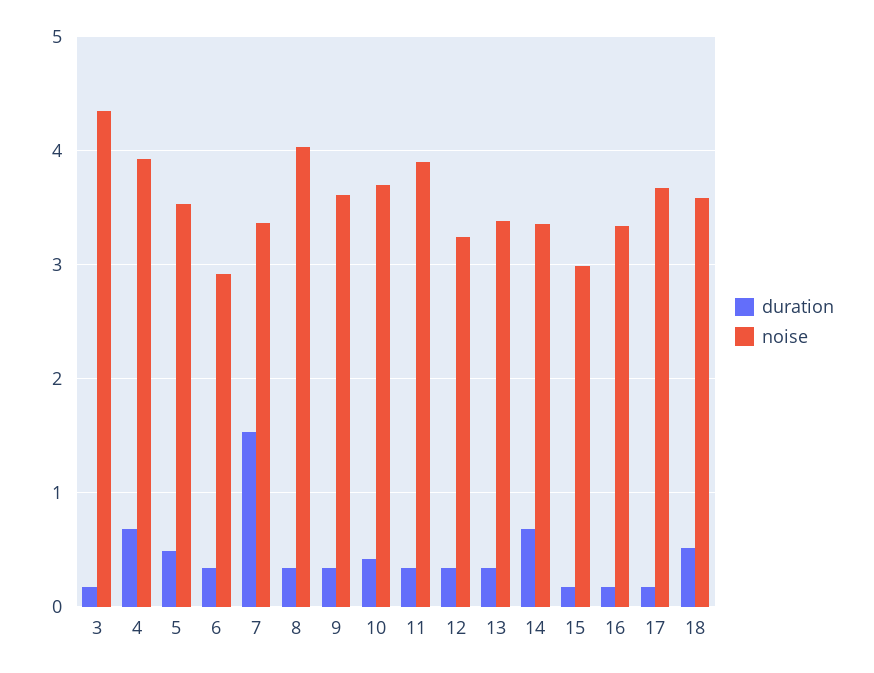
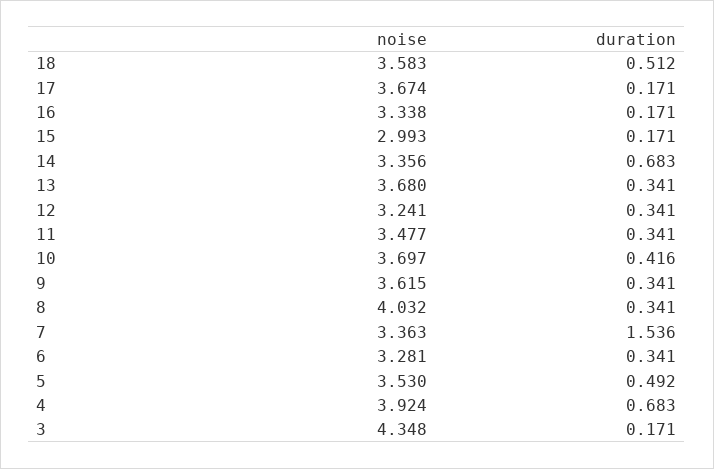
  {
    "duration": {
      "3": 0.171,
      "4": 0.683,
      "5": 0.492,
      "6": 0.341,
      "7": 1.536,
      "8": 0.341,
      "9": 0.341,
      "10": 0.416,
      "11": 0.341,
      "12": 0.341,
      "13": 0.341,
      "14": 0.683,
      "15": 0.171,
      "16": 0.171,
      "17": 0.171,
      "18": 0.512
    },
    "noise": {
      "3": 4.348,
      "4": 3.924,
      "5": 3.53,
-     "6": 2.9,
+     "6": 3.281,
      "7": 3.363,
      "8": 4.032,
      "9": 3.615,
      "10": 3.697,
-     "11": 3.9,
+     "11": 3.477,
      "12": 3.241,
-     "13": 3.4,
+     "13": 3.68,
      "14": 3.356,
      "15": 2.993,
      "16": 3.338,
      "17": 3.674,
      "18": 3.583
    }
  }

